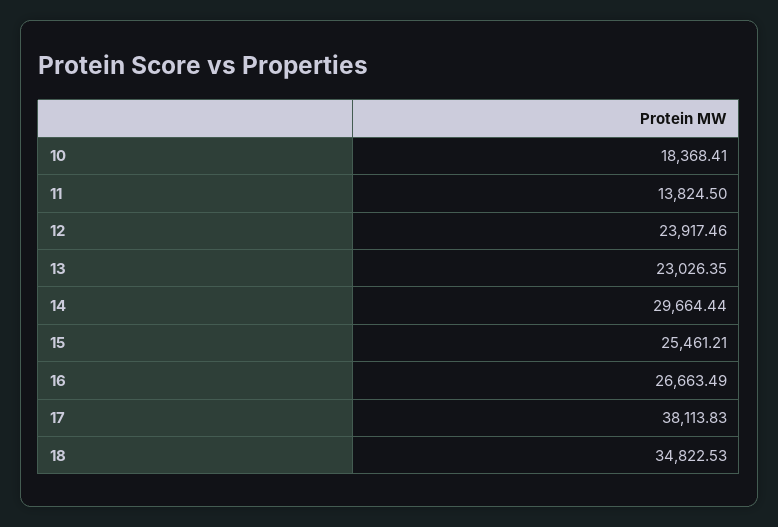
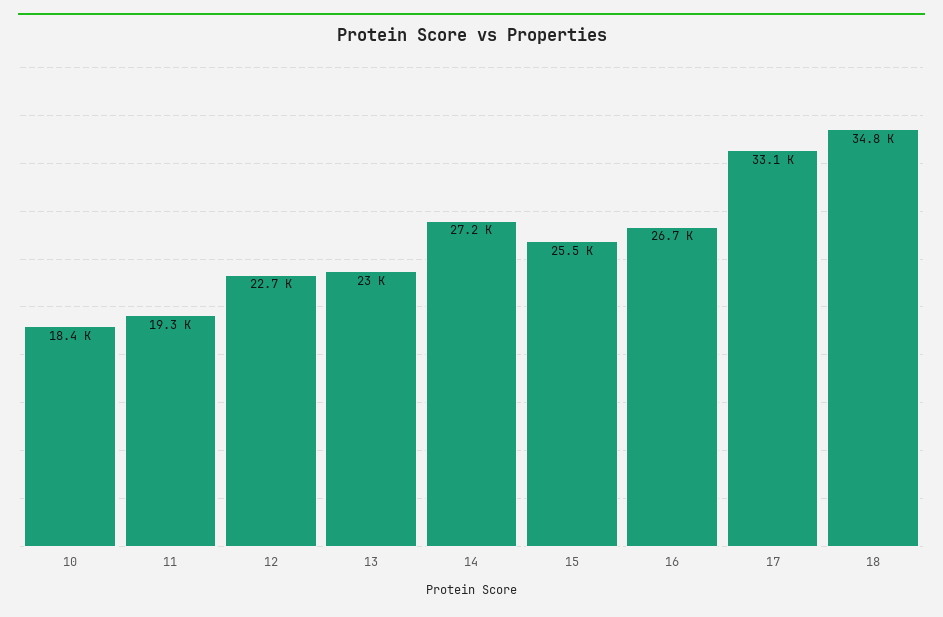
  {
    "10": 18368.41,
-   "11": 13824.5,
+   "11": 19300,
-   "12": 23917.46,
+   "12": 22700,
    "13": 23026.35,
-   "14": 29664.44,
+   "14": 27200,
    "15": 25461.21,
    "16": 26663.49,
-   "17": 38113.83,
+   "17": 33100,
    "18": 34822.53
  }

